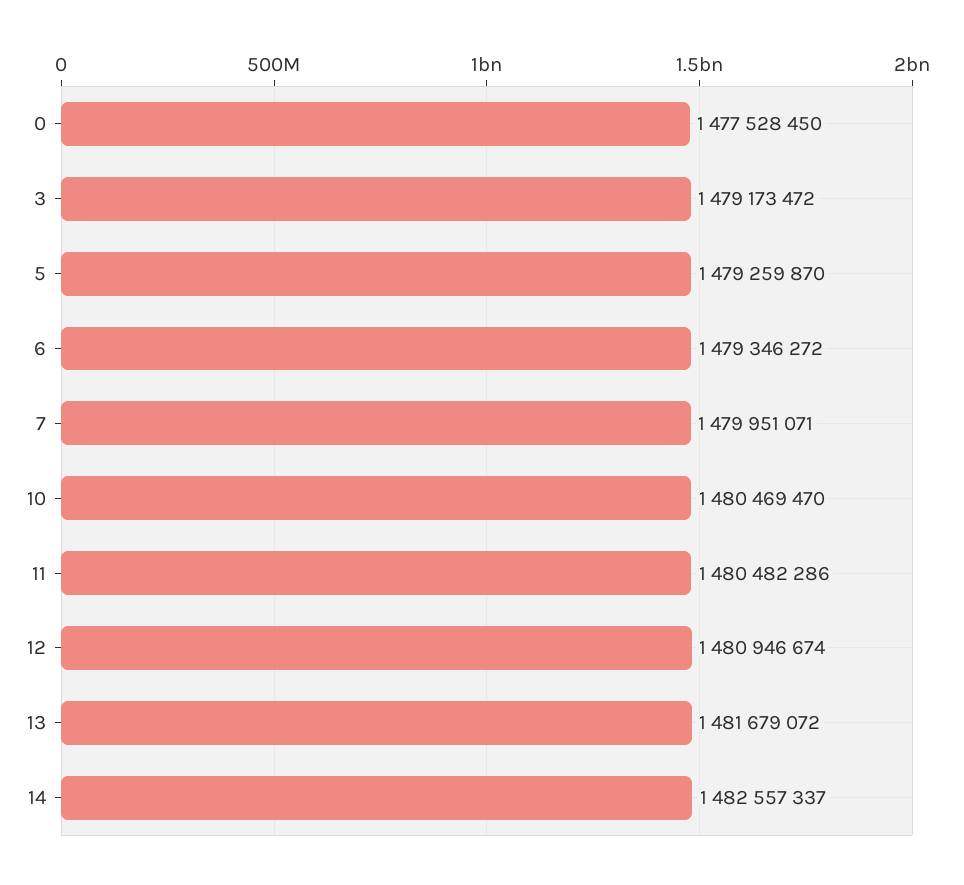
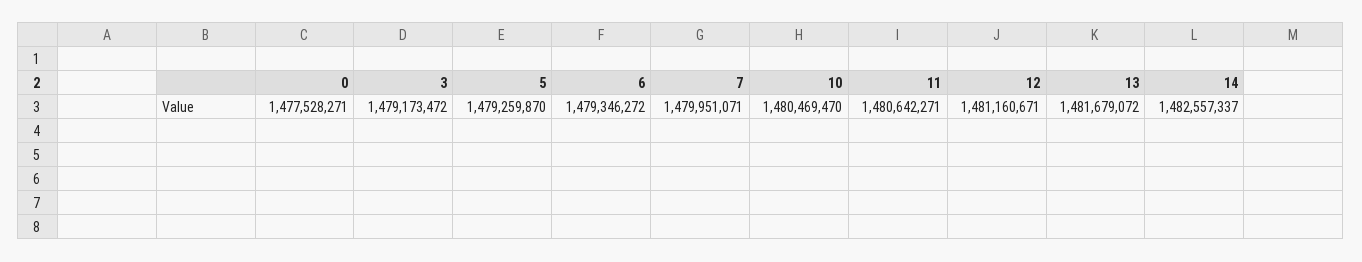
  {
-   "0": 1477528450,
+   "0": 1477528271,
    "3": 1479173472,
    "5": 1479259870,
    "6": 1479346272,
    "7": 1479951071,
    "10": 1480469470,
-   "11": 1480482286,
+   "11": 1480642271,
-   "12": 1480946674,
+   "12": 1481160671,
    "13": 1481679072,
    "14": 1482557337
  }

